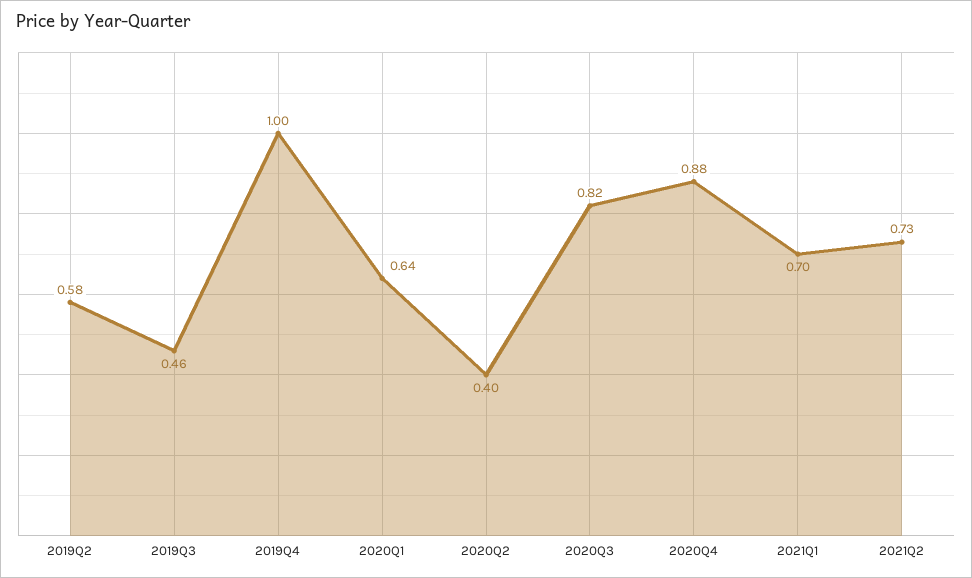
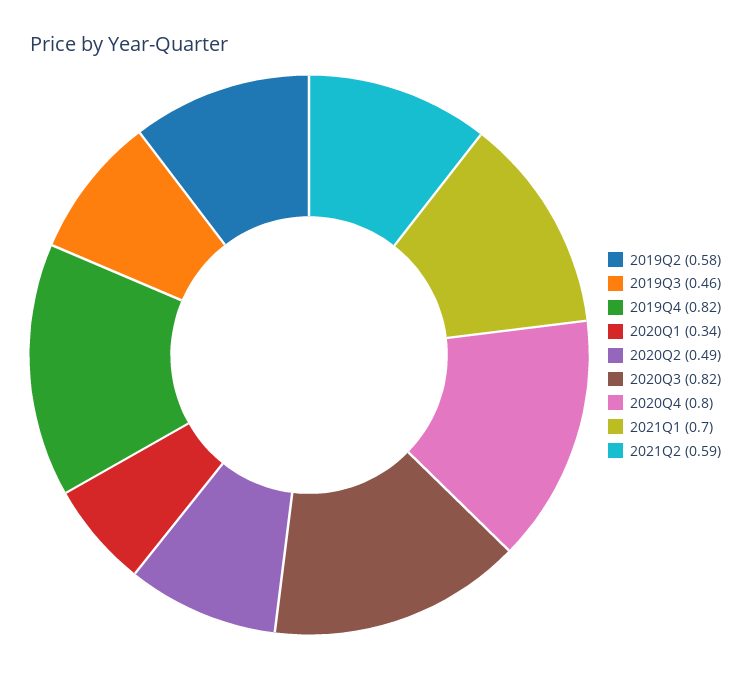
  {
    "2019Q2": 0.58,
    "2019Q3": 0.46,
-   "2019Q4": 1,
+   "2019Q4": 0.82,
-   "2020Q1": 0.64,
+   "2020Q1": 0.34,
-   "2020Q2": 0.4,
+   "2020Q2": 0.49,
    "2020Q3": 0.82,
-   "2020Q4": 0.88,
+   "2020Q4": 0.8,
    "2021Q1": 0.7,
-   "2021Q2": 0.73
+   "2021Q2": 0.59
  }

